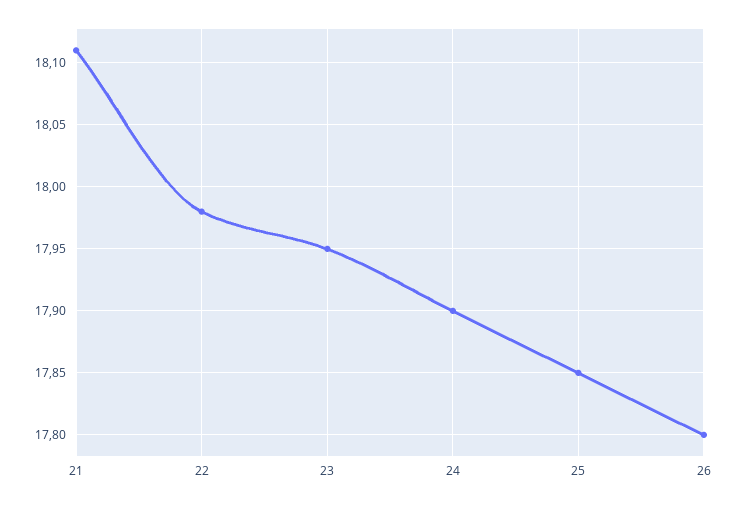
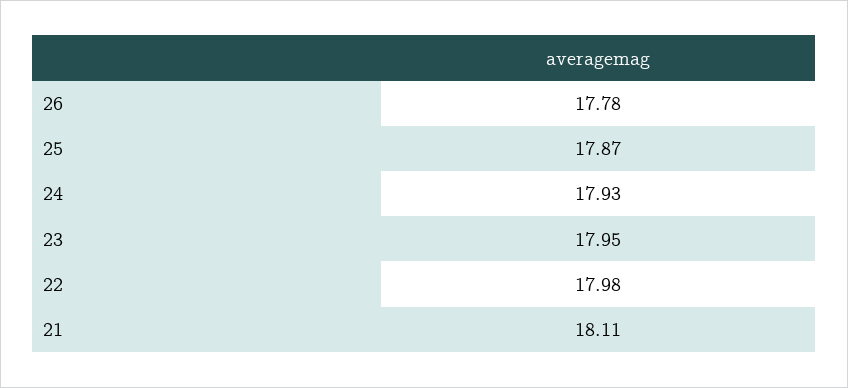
  {
    "21": 18.11,
    "22": 17.98,
    "23": 17.95,
-   "24": 17.9,
+   "24": 17.93,
-   "25": 17.85,
+   "25": 17.87,
-   "26": 17.8
+   "26": 17.78
  }

